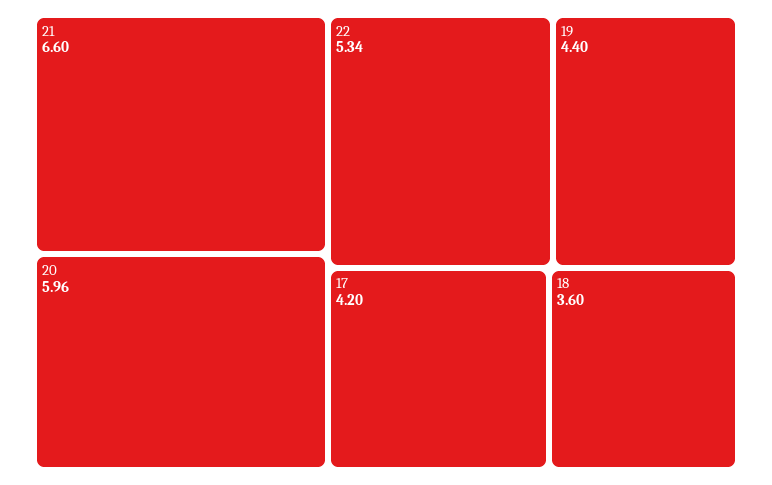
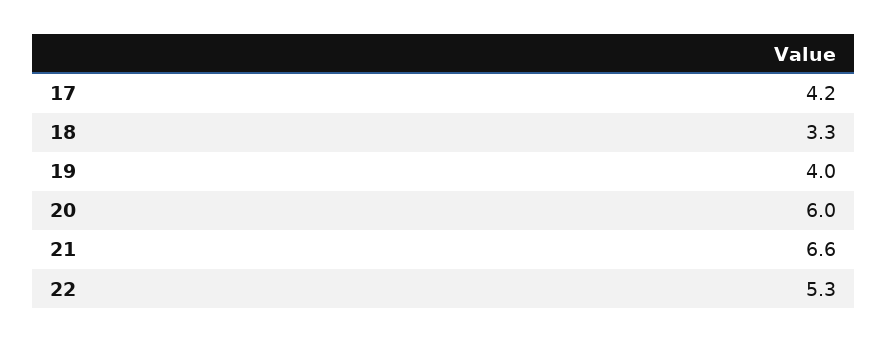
  {
    "21": 6.6,
    "20": 5.96,
    "22": 5.34,
-   "19": 4.4,
+   "19": 4,
    "17": 4.2,
-   "18": 3.6
+   "18": 3.3
  }

